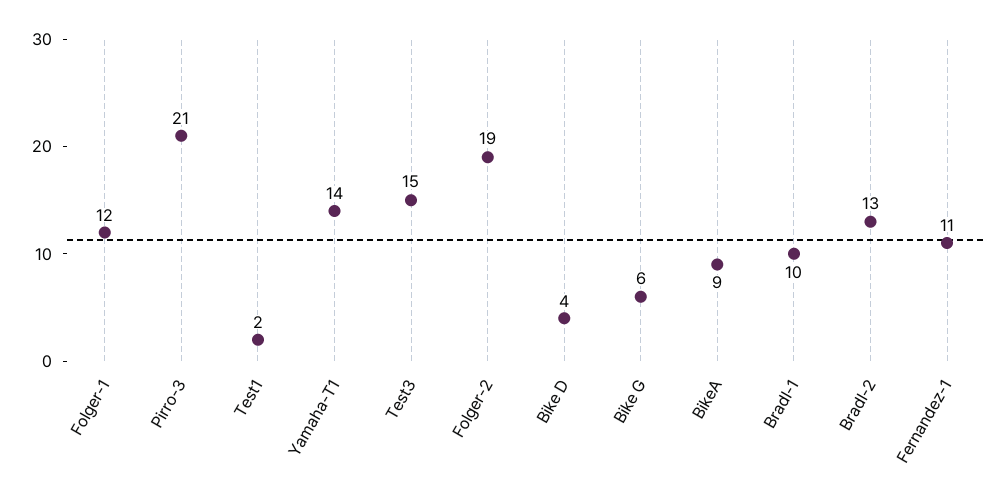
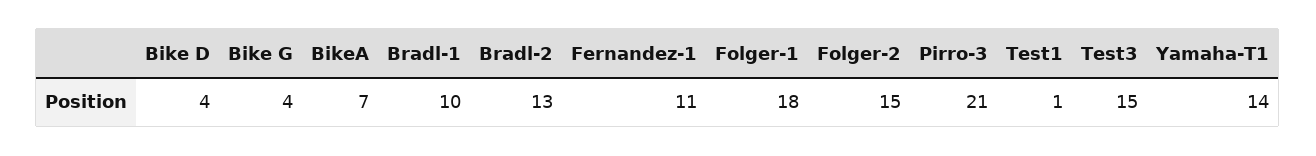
  {
-   "Folger-1": 12,
+   "Folger-1": 18,
    "Pirro-3": 21,
-   "Test1": 2,
+   "Test1": 1,
    "Yamaha-T1": 14,
    "Test3": 15,
-   "Folger-2": 19,
+   "Folger-2": 15,
    "Bike D": 4,
-   "Bike G": 6,
+   "Bike G": 4,
-   "BikeA": 9,
+   "BikeA": 7,
    "Bradl-1": 10,
    "Bradl-2": 13,
    "Fernandez-1": 11
  }

